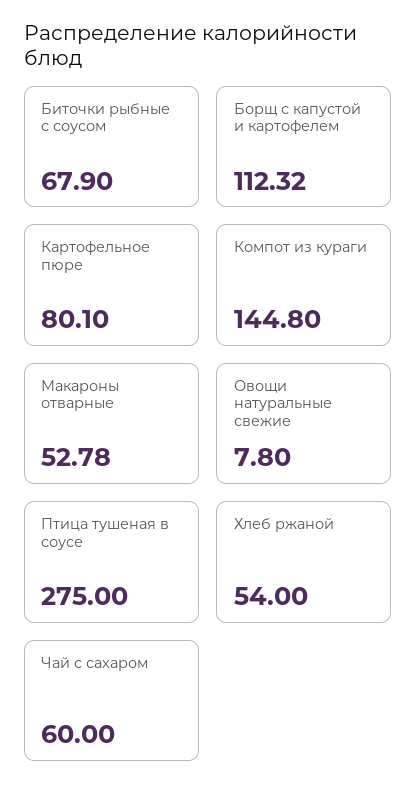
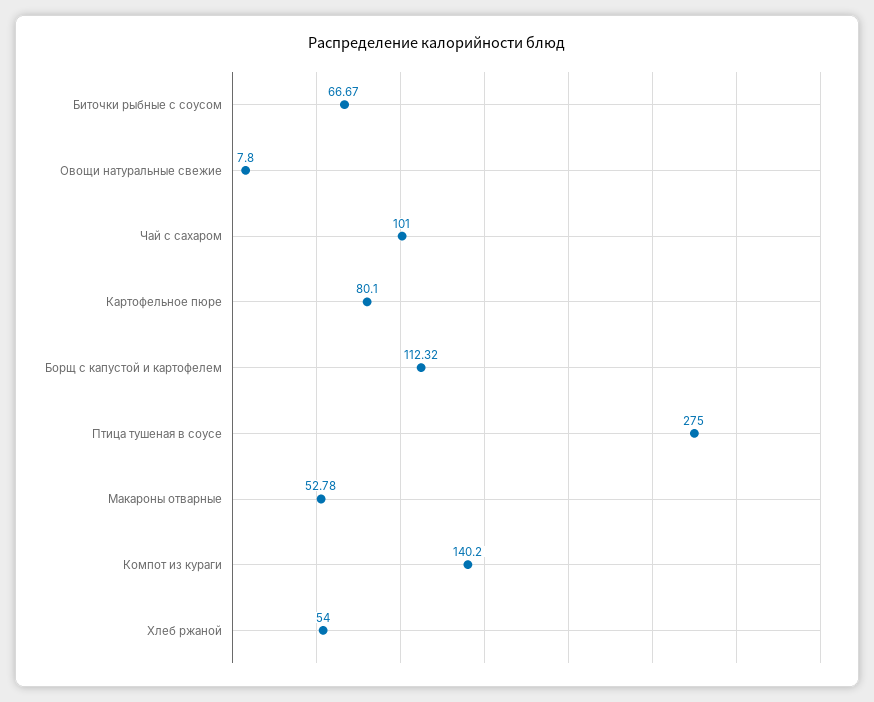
  {
-   "Биточки рыбные с соусом": 67.9,
+   "Биточки рыбные с соусом": 66.67,
    "Борщ с капустой и картофелем": 112.32,
    "Картофельное пюре": 80.1,
-   "Компот из кураги": 144.8,
+   "Компот из кураги": 140.2,
    "Макароны отварные": 52.78,
    "Овощи натуральные свежие": 7.8,
    "Птица тушеная в соусе": 275,
    "Хлеб ржаной": 54,
-   "Чай с сахаром": 60
+   "Чай с сахаром": 101
  }

